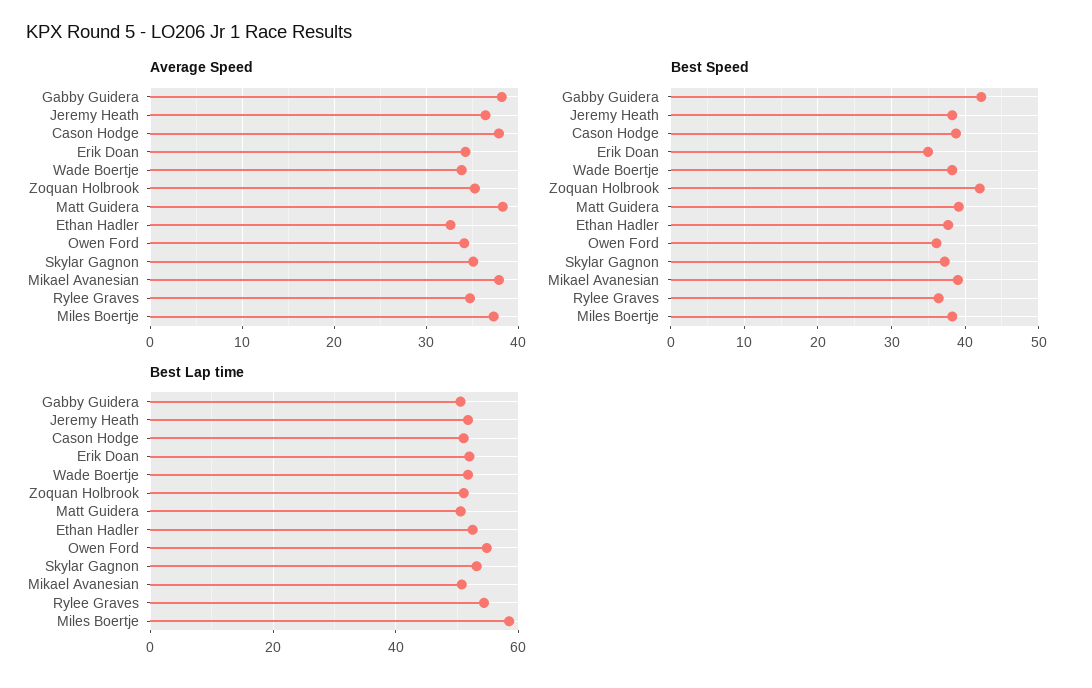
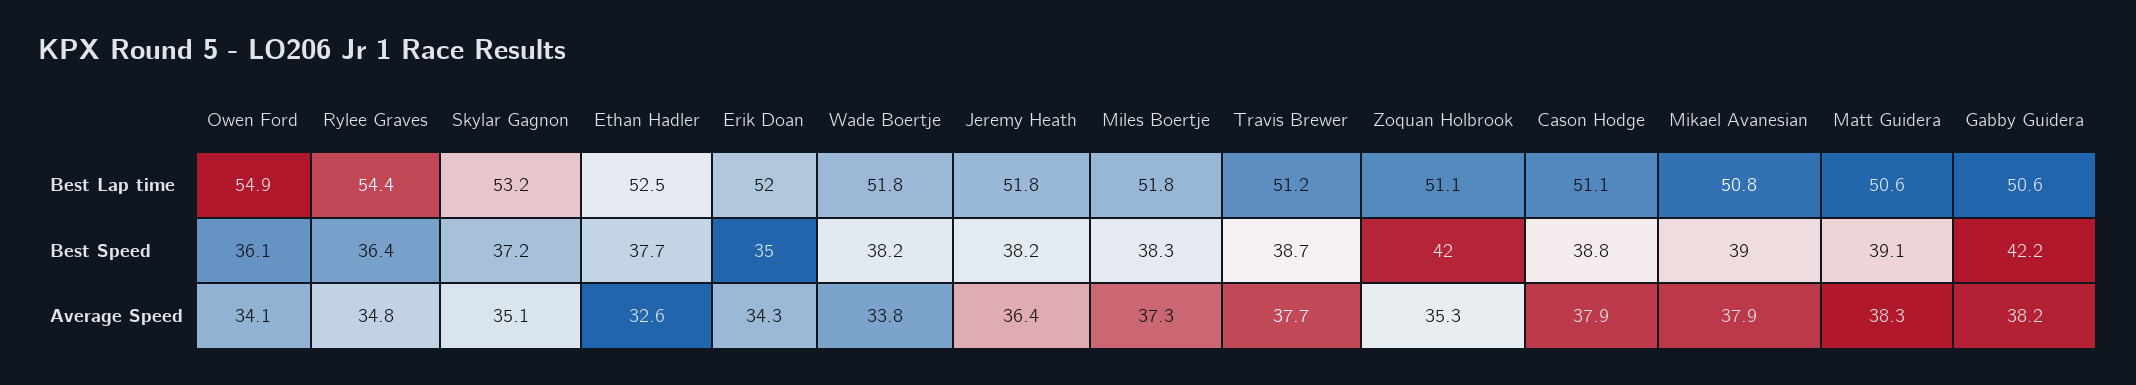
  {
    "Average Speed": {
      "Gabby Guidera": 38.2,
      "Jeremy Heath": 36.4,
      "Cason Hodge": 37.9,
      "Erik Doan": 34.3,
      "Wade Boertje": 33.8,
      "Zoquan Holbrook": 35.3,
      "Matt Guidera": 38.3,
      "Ethan Hadler": 32.6,
      "Owen Ford": 34.1,
      "Skylar Gagnon": 35.1,
      "Mikael Avanesian": 37.9,
      "Rylee Graves": 34.8,
-     "Miles Boertje": 37.3
+     "Miles Boertje": 37.3,
+     "Travis Brewer": 37.7
    },
    "Best Speed": {
      "Gabby Guidera": 42.2,
      "Jeremy Heath": 38.2,
      "Cason Hodge": 38.8,
      "Erik Doan": 35,
      "Wade Boertje": 38.2,
      "Zoquan Holbrook": 42,
      "Matt Guidera": 39.1,
      "Ethan Hadler": 37.7,
      "Owen Ford": 36.1,
      "Skylar Gagnon": 37.2,
      "Mikael Avanesian": 39,
      "Rylee Graves": 36.4,
-     "Miles Boertje": 38.3
+     "Miles Boertje": 38.3,
+     "Travis Brewer": 38.7
    },
    "Best Lap time": {
      "Gabby Guidera": 50.6,
      "Jeremy Heath": 51.8,
      "Cason Hodge": 51.1,
      "Erik Doan": 52,
      "Wade Boertje": 51.8,
      "Zoquan Holbrook": 51.1,
      "Matt Guidera": 50.6,
      "Ethan Hadler": 52.5,
      "Owen Ford": 54.9,
      "Skylar Gagnon": 53.2,
      "Mikael Avanesian": 50.8,
      "Rylee Graves": 54.4,
-     "Miles Boertje": 58
+     "Miles Boertje": 51.8,
+     "Travis Brewer": 51.2
    }
  }

